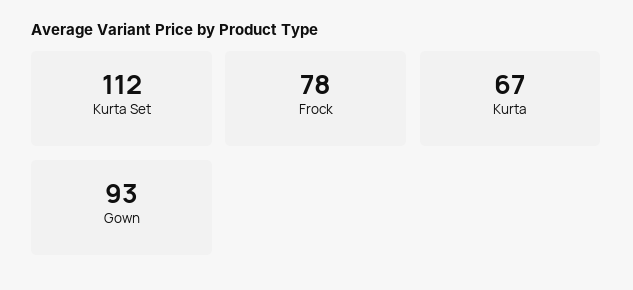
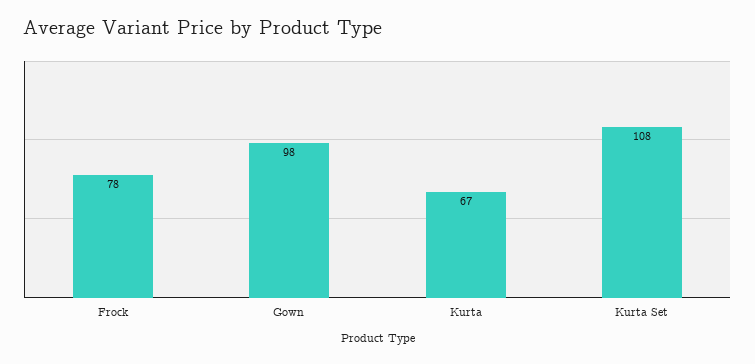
  {
-   "Kurta Set": 112,
+   "Kurta Set": 108,
    "Frock": 78,
    "Kurta": 67,
-   "Gown": 93
+   "Gown": 98
  }

